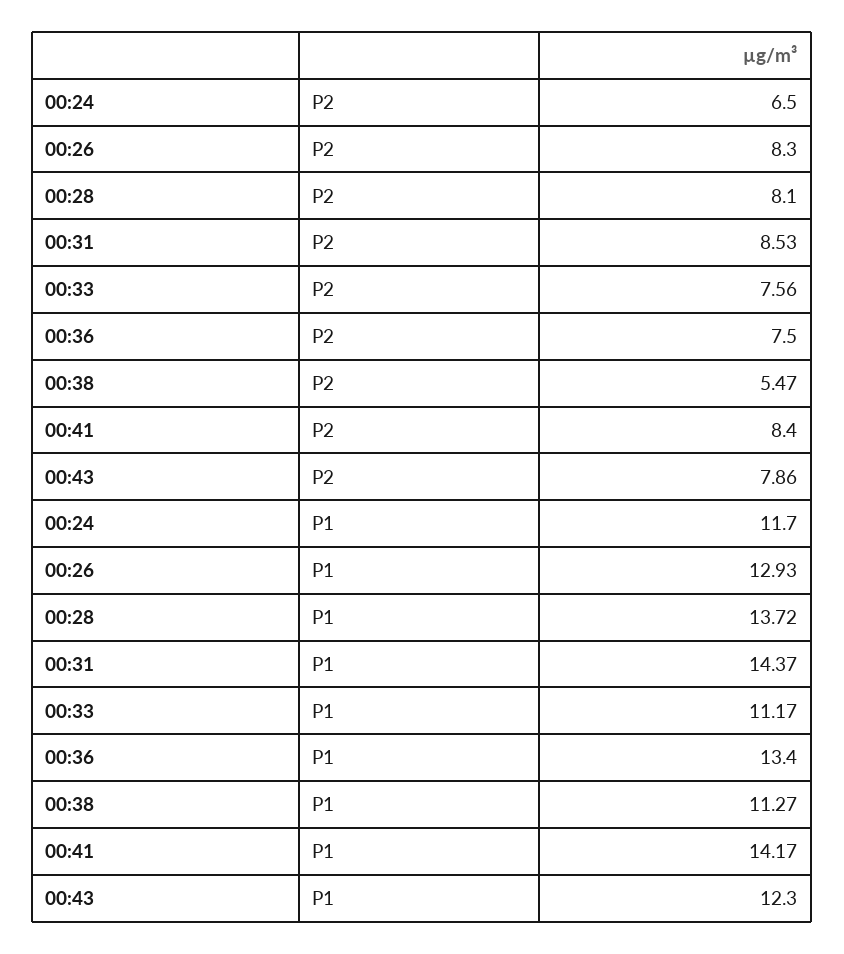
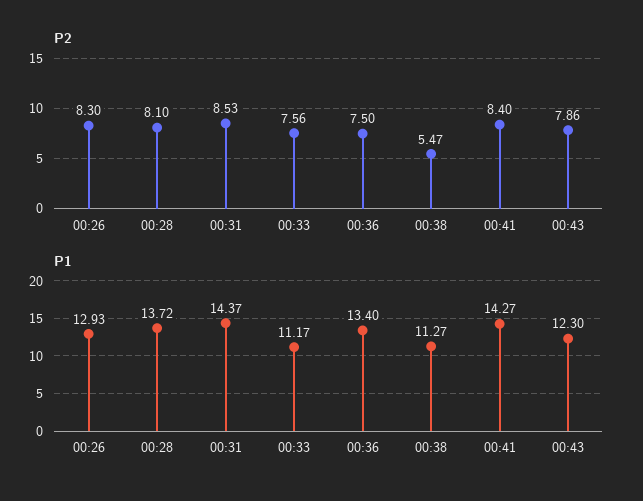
  {
    "P2": {
-     "00:24": 6.5,
      "00:26": 8.3,
      "00:28": 8.1,
      "00:31": 8.53,
      "00:33": 7.56,
      "00:36": 7.5,
      "00:38": 5.47,
      "00:41": 8.4,
      "00:43": 7.86
    },
    "P1": {
-     "00:24": 11.7,
      "00:26": 12.93,
      "00:28": 13.72,
      "00:31": 14.37,
      "00:33": 11.17,
      "00:36": 13.4,
      "00:38": 11.27,
-     "00:41": 14.17,
+     "00:41": 14.27,
      "00:43": 12.3
    }
  }

